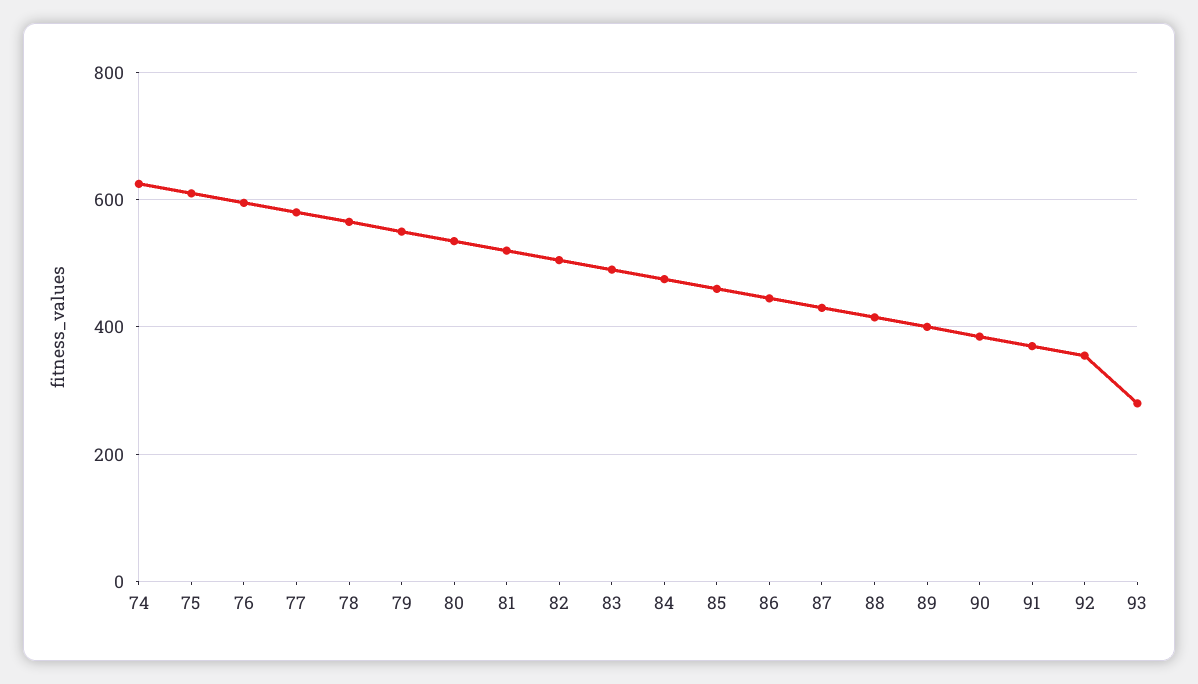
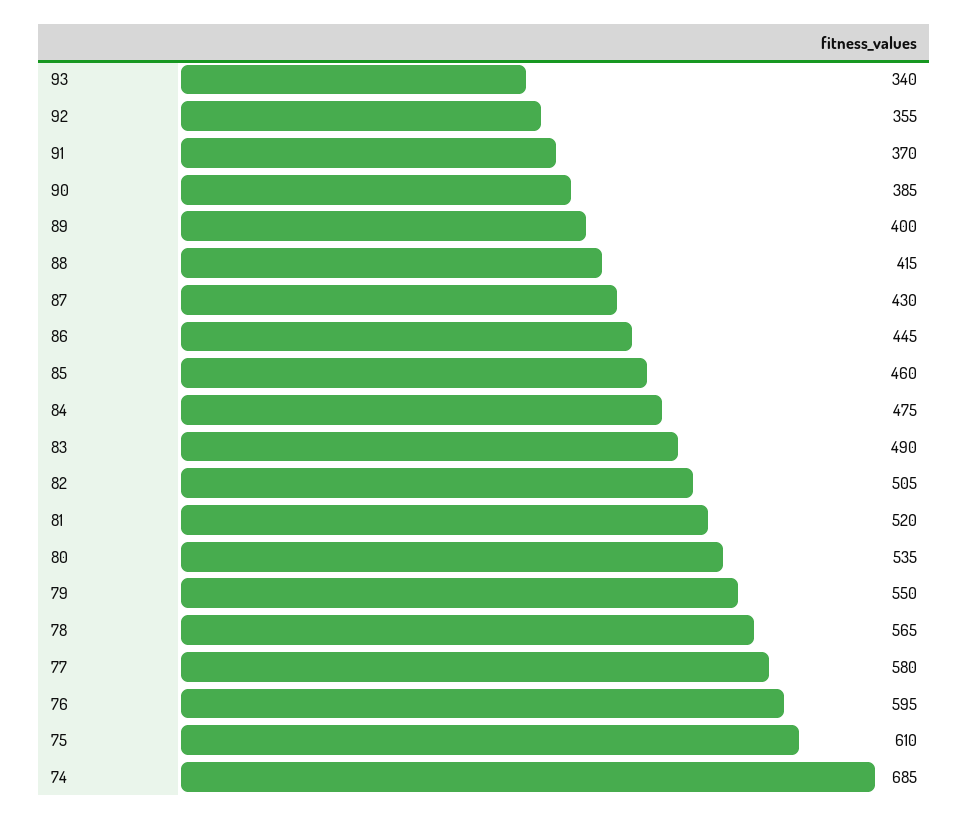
  {
-   "74": 620,
+   "74": 685,
    "75": 610,
    "76": 595,
    "77": 580,
    "78": 565,
    "79": 550,
    "80": 535,
    "81": 520,
    "82": 505,
    "83": 490,
    "84": 475,
    "85": 460,
    "86": 445,
    "87": 430,
    "88": 415,
    "89": 400,
    "90": 385,
    "91": 370,
    "92": 355,
-   "93": 280
+   "93": 340
  }

